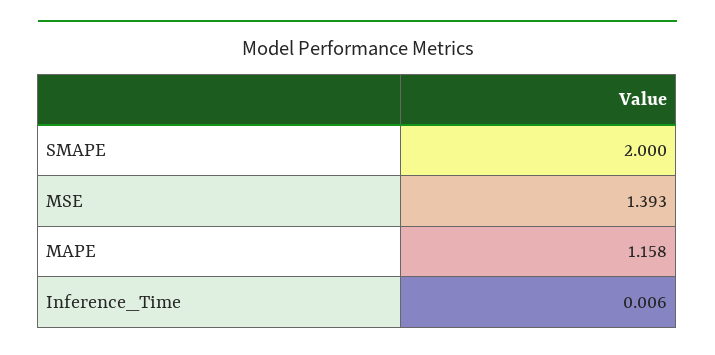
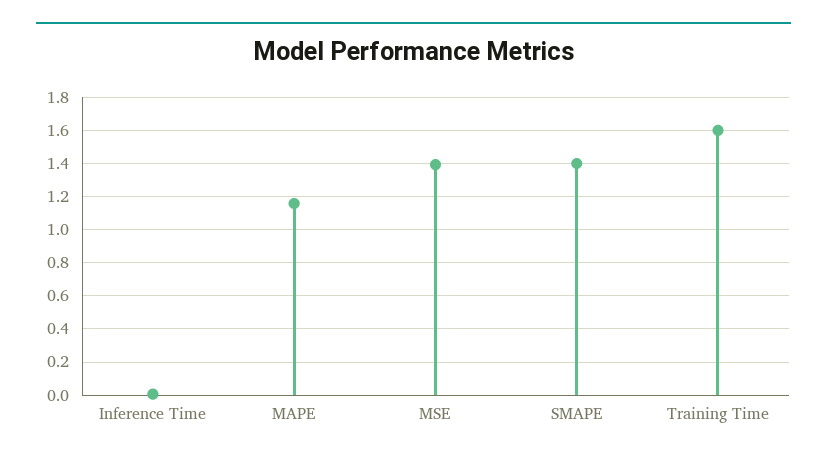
  {
-   "SMAPE": 2,
+   "SMAPE": 1.4,
    "MSE": 1.393,
    "MAPE": 1.158,
-   "Inference_Time": 0.006
+   "Inference_Time": 0.006,
+   "Training Time": 1.6
  }

